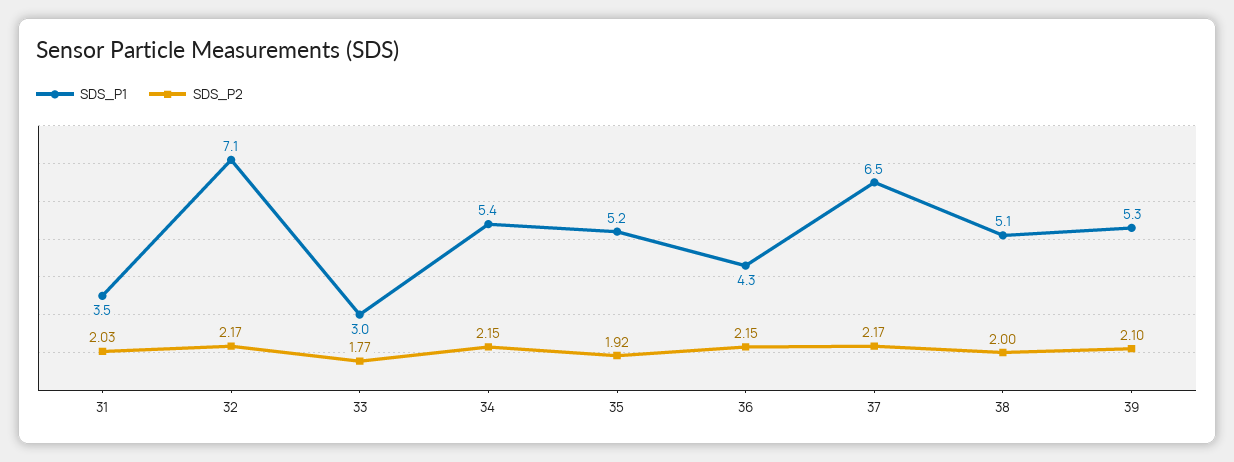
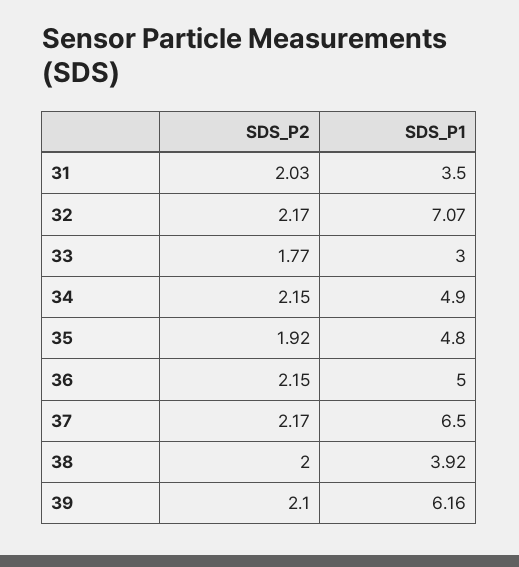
  {
    "SDS_P1": {
      "31": 3.5,
      "32": 7.07,
      "33": 3,
-     "34": 5.4,
+     "34": 4.9,
-     "35": 5.2,
+     "35": 4.8,
-     "36": 4.3,
+     "36": 5,
      "37": 6.5,
-     "38": 5.1,
+     "38": 3.92,
-     "39": 5.3
+     "39": 6.16
    },
    "SDS_P2": {
      "31": 2.03,
      "32": 2.17,
      "33": 1.77,
      "34": 2.15,
      "35": 1.92,
      "36": 2.15,
      "37": 2.17,
      "38": 2,
      "39": 2.1
    }
  }

